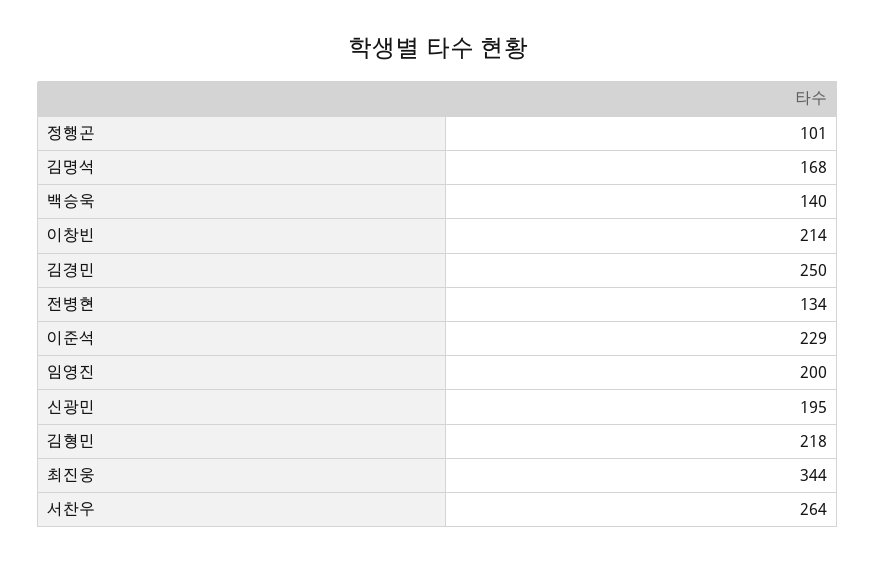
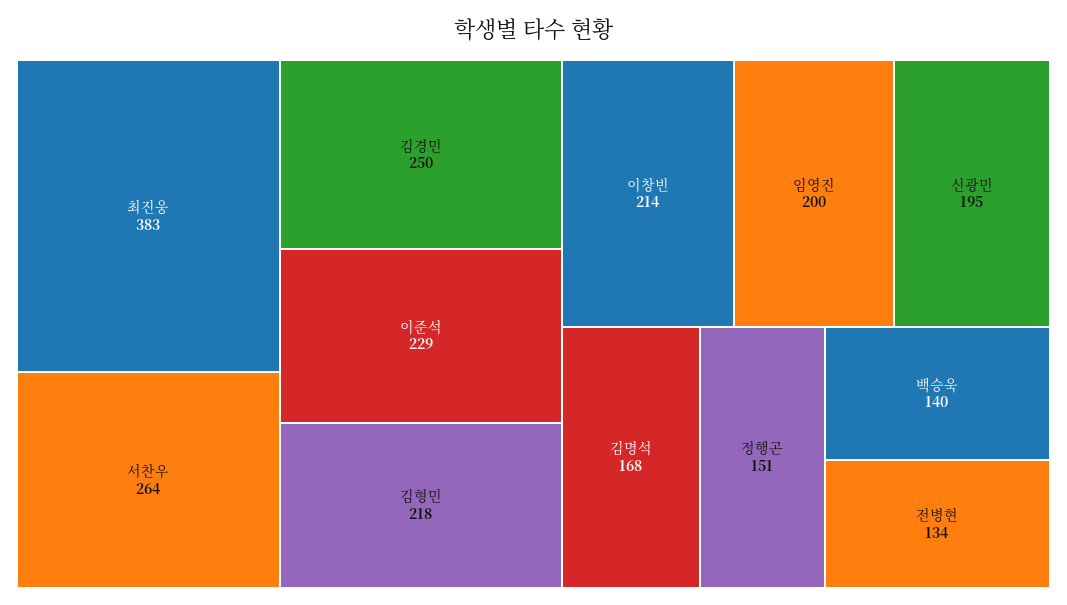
  {
-   "정행곤": 101,
+   "정행곤": 151,
    "김명석": 168,
    "백승욱": 140,
    "이창빈": 214,
    "김경민": 250,
    "전병현": 134,
    "이준석": 229,
    "임영진": 200,
    "신광민": 195,
    "김형민": 218,
-   "최진웅": 344,
+   "최진웅": 383,
    "서찬우": 264
  }

